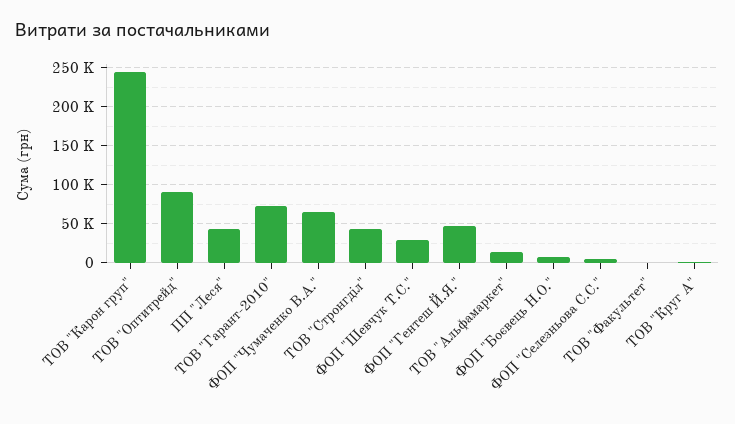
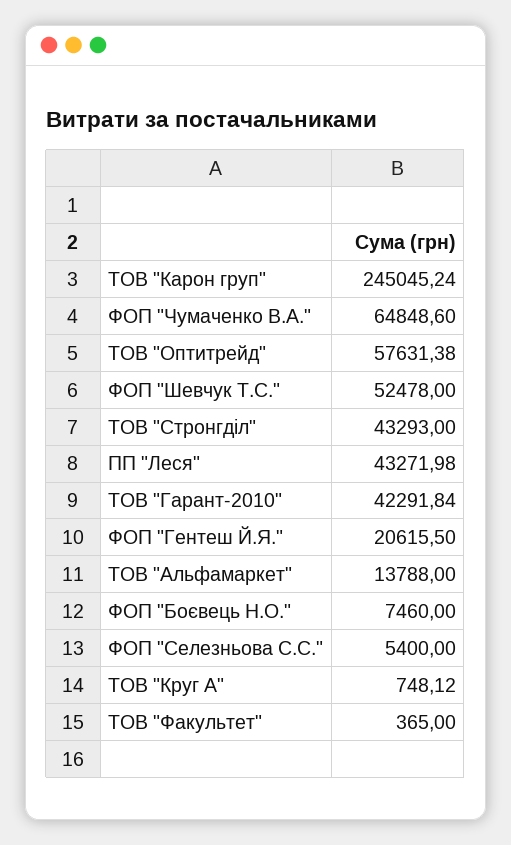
  {
    "ТОВ \"Карон груп\"": 245045.24,
-   "ТОВ \"Оптитрейд\"": 90000,
+   "ТОВ \"Оптитрейд\"": 57631.38,
    "ПП \"Леся\"": 43271.98,
-   "ТОВ \"Гарант-2010\"": 70000,
+   "ТОВ \"Гарант-2010\"": 42291.84,
    "ФОП \"Чумаченко В.А.\"": 64848.6,
    "ТОВ \"Стронгділ\"": 43293,
-   "ФОП \"Шевчук Т.С.\"": 30000,
+   "ФОП \"Шевчук Т.С.\"": 52478,
-   "ФОП \"Гентеш Й.Я.\"": 50000,
+   "ФОП \"Гентеш Й.Я.\"": 20615.5,
    "ТОВ \"Альфамаркет\"": 13788,
    "ФОП \"Боєвець Н.О.\"": 7460,
    "ФОП \"Селезньова С.С.\"": 5400,
    "ТОВ \"Факультет\"": 365,
    "ТОВ \"Круг А\"": 748.12
  }

